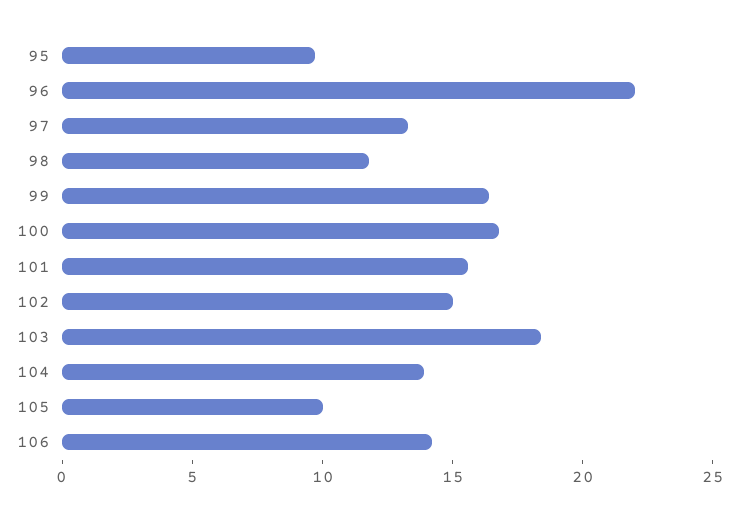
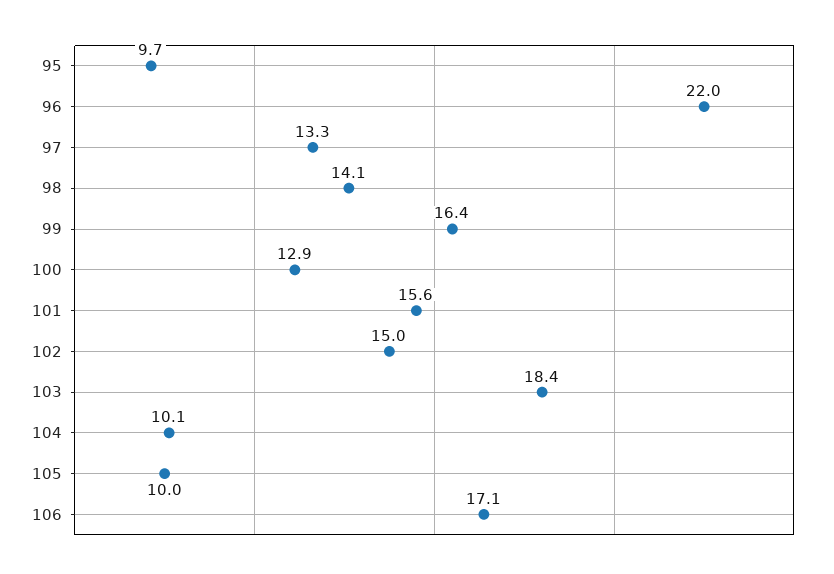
  {
    "95": 9.7,
    "96": 22,
    "97": 13.3,
-   "98": 12,
+   "98": 14.1,
    "99": 16.4,
-   "100": 17,
+   "100": 12.9,
    "101": 15.6,
    "102": 15,
    "103": 18.4,
-   "104": 14,
+   "104": 10.1,
    "105": 10,
-   "106": 14
+   "106": 17.1
  }

